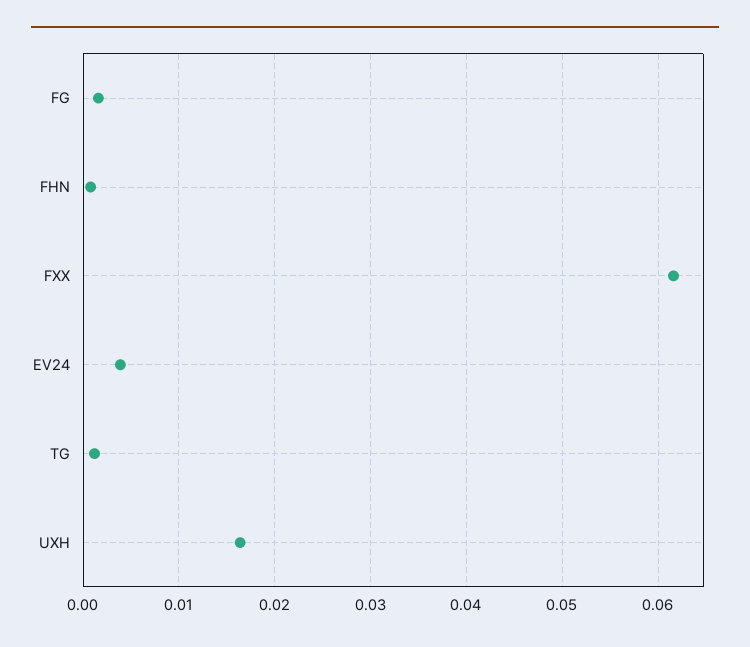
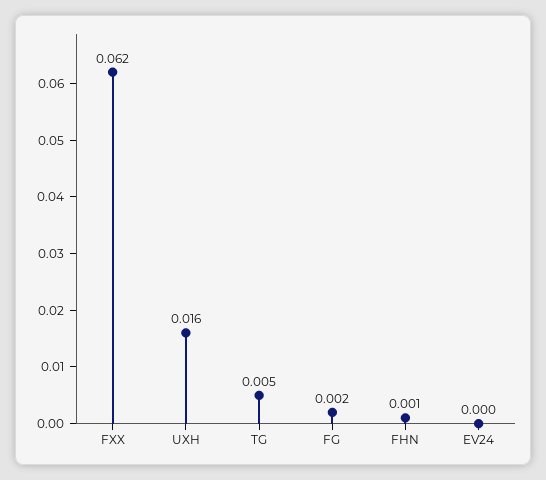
  {
    "FG": 0.002,
    "FHN": 0.001,
    "FXX": 0.062,
-   "EV24": 0.004,
+   "EV24": 0,
-   "TG": 0.001,
+   "TG": 0.005,
    "UXH": 0.016
  }

